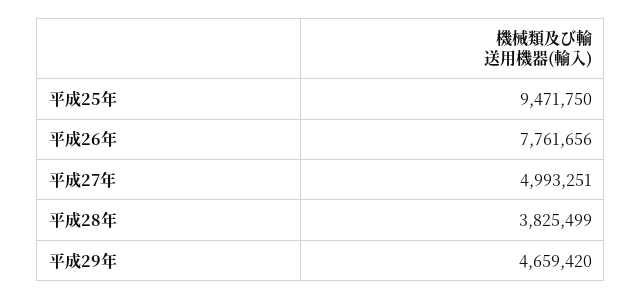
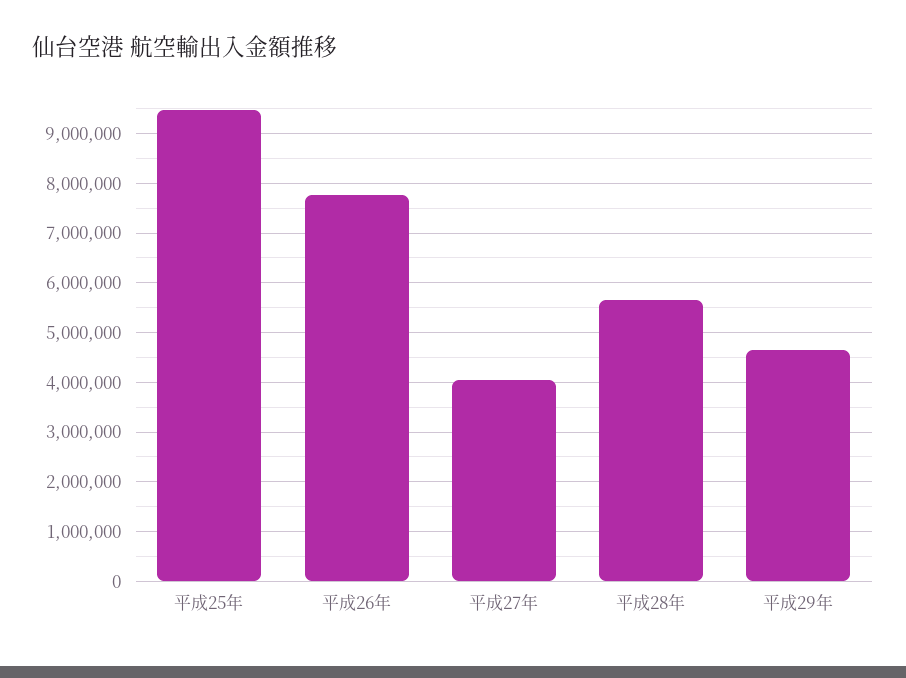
  {
    "平成25年": 9471750,
    "平成26年": 7761656,
-   "平成27年": 4993251,
+   "平成27年": 4000000,
-   "平成28年": 3825499,
+   "平成28年": 5600000,
    "平成29年": 4659420
  }

